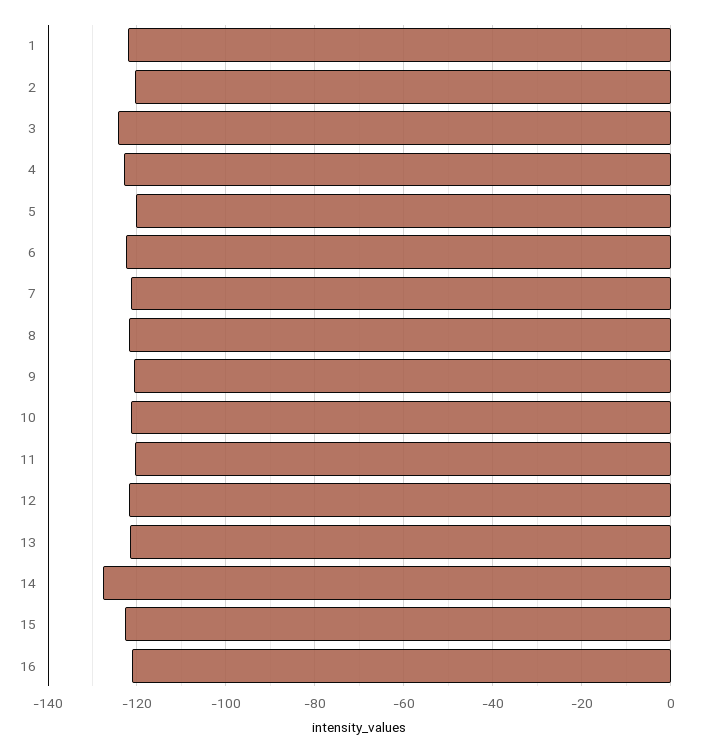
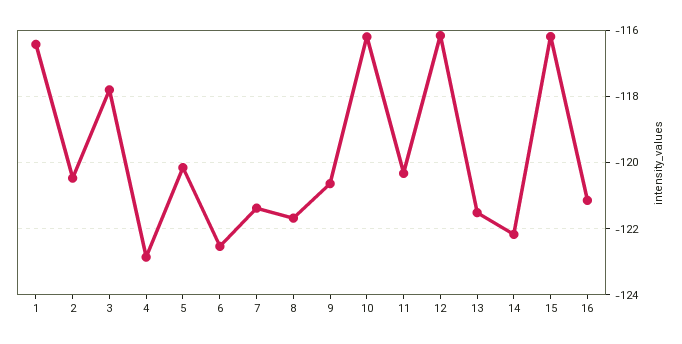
  {
-   "1": -122,
+   "1": -116.4,
    "2": -120.4,
-   "3": -124,
+   "3": -117.8,
    "4": -122.8,
    "5": -120.2,
    "6": -122.6,
    "7": -121.4,
    "8": -121.6,
    "9": -120.6,
-   "10": -122,
+   "10": -116.2,
    "11": -120.4,
-   "12": -122,
+   "12": -116.2,
    "13": -121.6,
-   "14": -128,
+   "14": -122.2,
-   "15": -122,
+   "15": -116.2,
    "16": -121.2
  }

